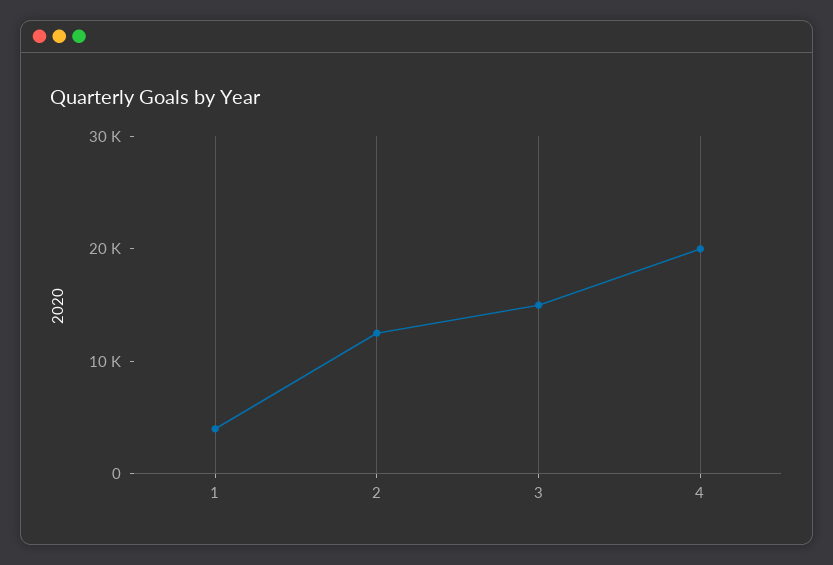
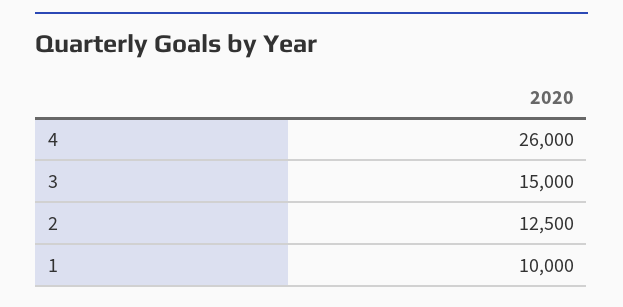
  {
-   "1": 4000,
+   "1": 10000,
    "2": 12500,
    "3": 15000,
-   "4": 20000
+   "4": 26000
  }

